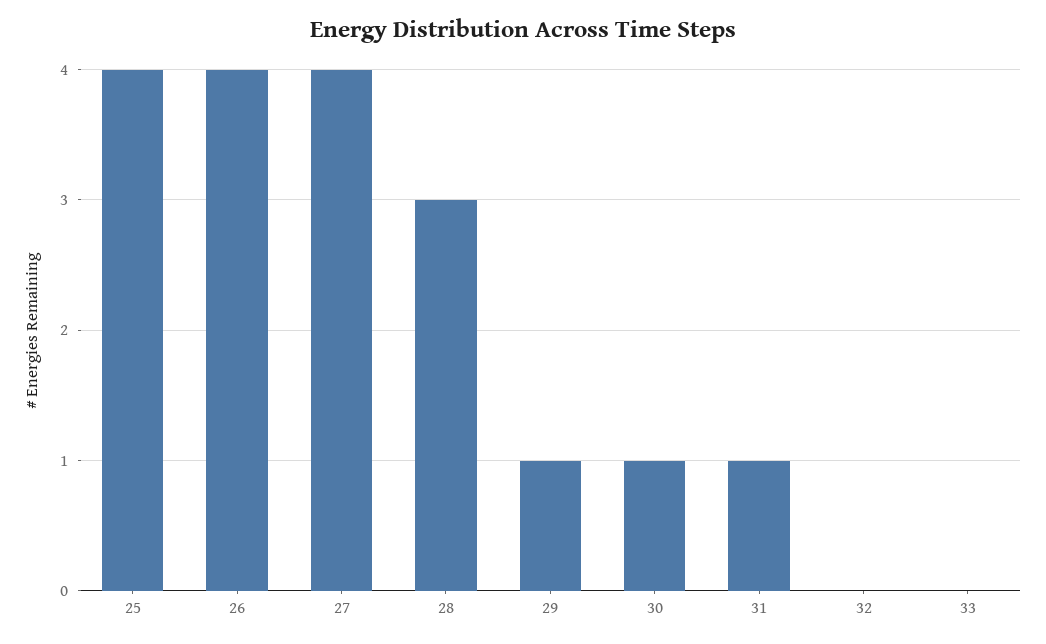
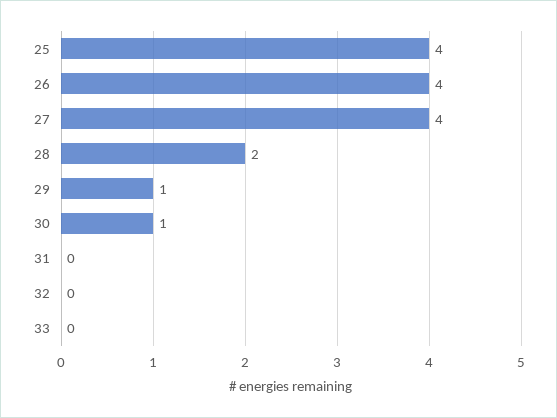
  {
    "25": 4,
    "26": 4,
    "27": 4,
-   "28": 3,
+   "28": 2,
    "29": 1,
    "30": 1,
-   "31": 1,
+   "31": 0,
    "32": 0,
    "33": 0
  }

